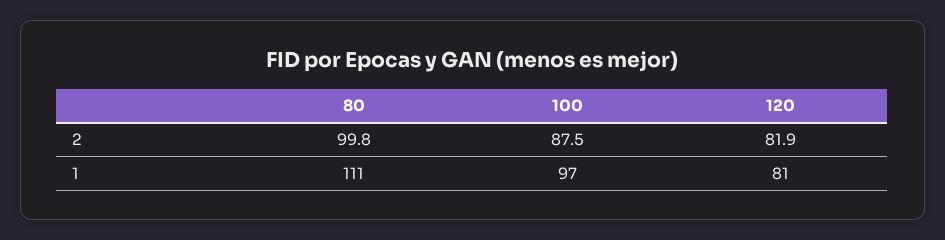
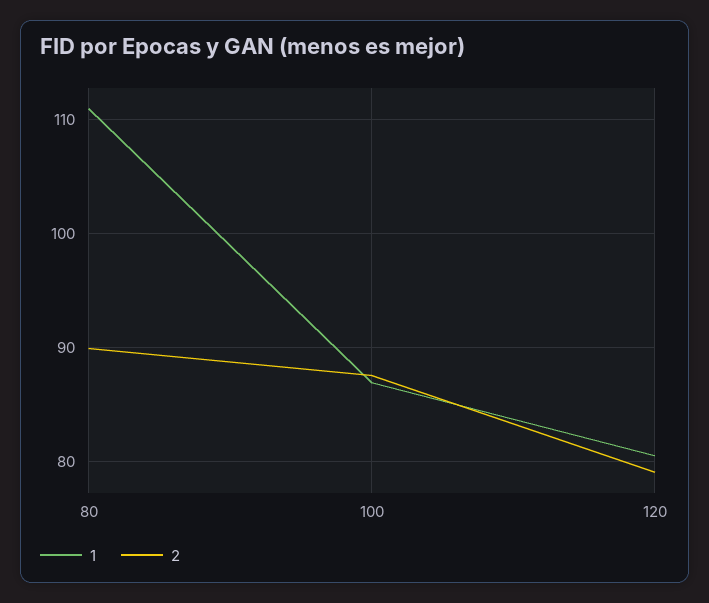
  {
    "2": {
-     "80": 99.8,
+     "80": 90,
      "100": 87.5,
-     "120": 81.9
+     "120": 79
    },
    "1": {
      "80": 111,
-     "100": 97,
+     "100": 87,
      "120": 81
    }
  }

